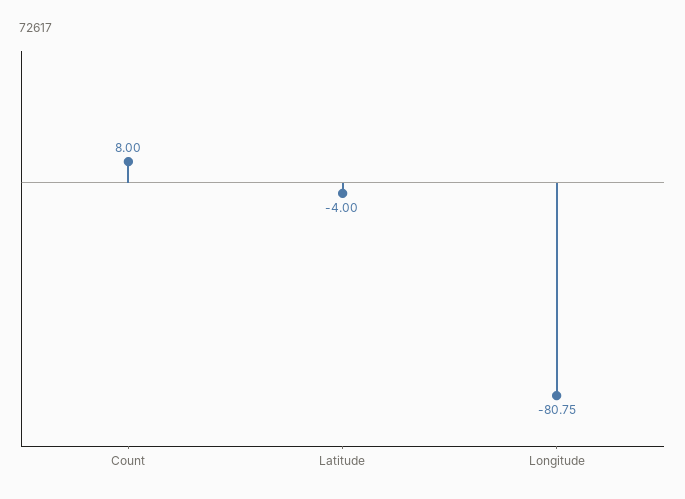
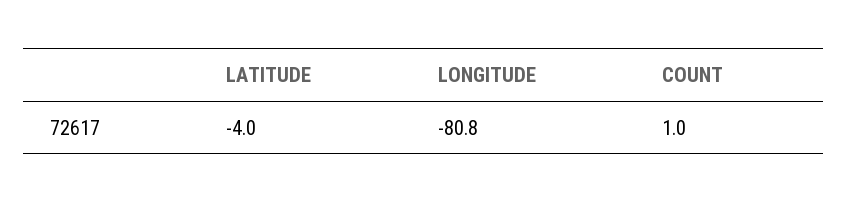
  {
-   "Count": 8,
+   "Count": 1,
    "Latitude": -4,
    "Longitude": -80.75
  }

